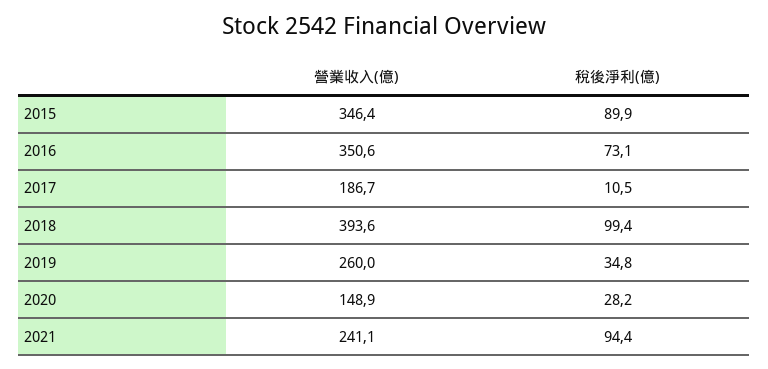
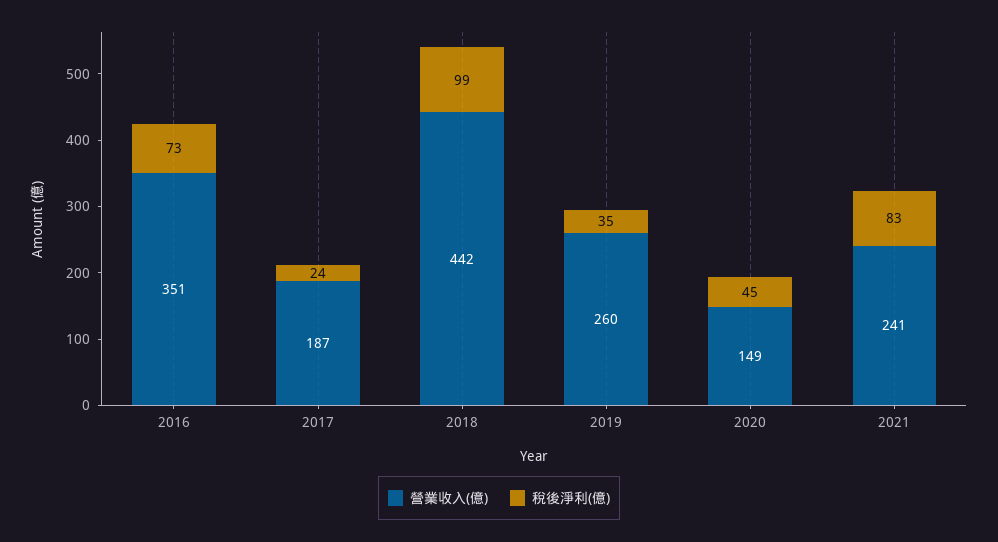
  {
    "營業收入(億)": {
-     "2015": 346.4,
      "2016": 350.6,
      "2017": 186.7,
-     "2018": 393.6,
+     "2018": 442,
      "2019": 260,
      "2020": 148.9,
      "2021": 241.1
    },
    "稅後淨利(億)": {
-     "2015": 89.9,
      "2016": 73.1,
-     "2017": 10.5,
+     "2017": 24,
      "2018": 99.4,
      "2019": 34.8,
-     "2020": 28.2,
+     "2020": 45,
-     "2021": 94.4
+     "2021": 83
    }
  }

